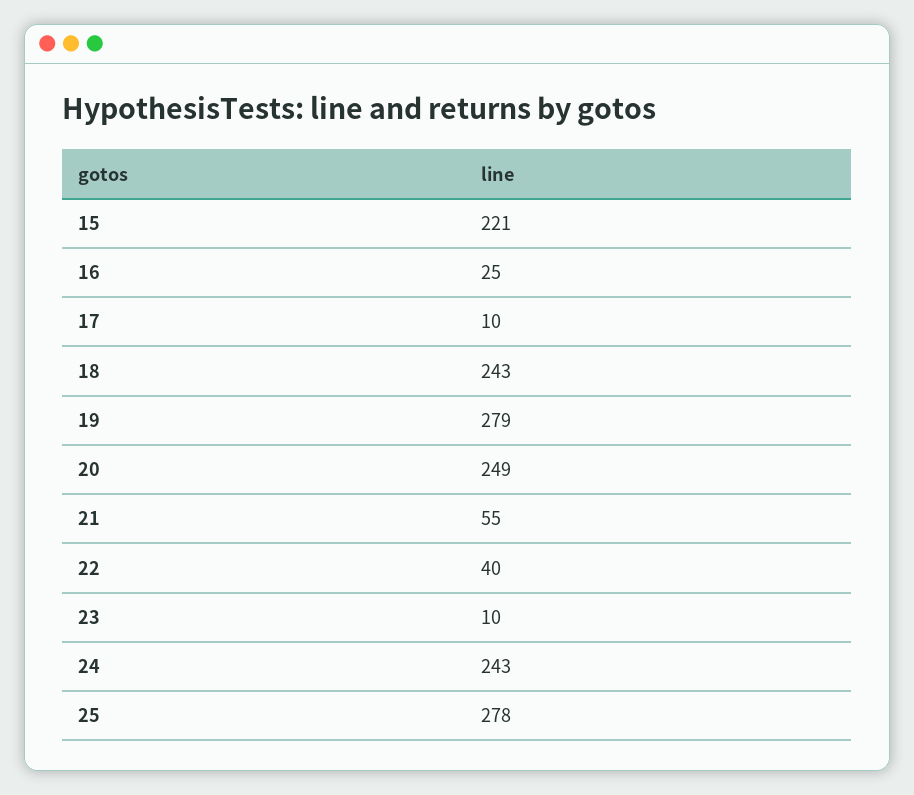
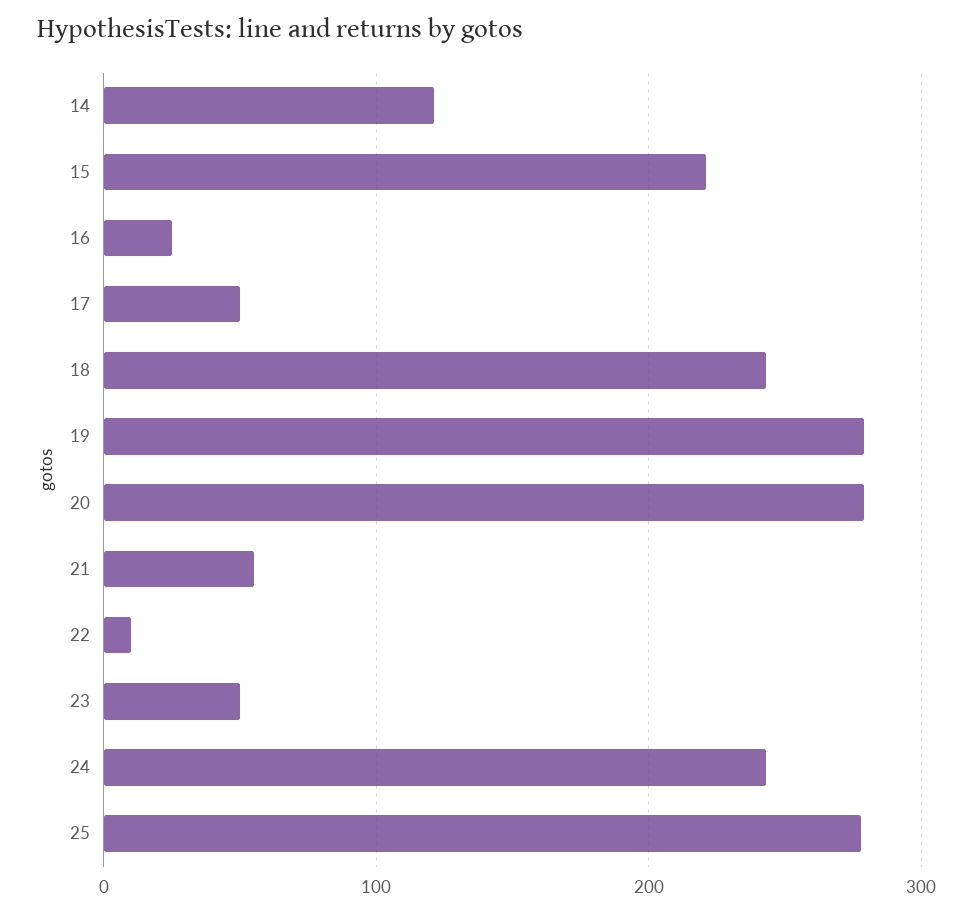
  {
    "15": 221,
    "16": 25,
-   "17": 10,
+   "17": 50,
    "18": 243,
    "19": 279,
-   "20": 249,
+   "20": 280,
    "21": 55,
-   "22": 40,
+   "22": 10,
-   "23": 10,
+   "23": 50,
    "24": 243,
-   "25": 278
+   "25": 278,
+   "14": 120
  }

